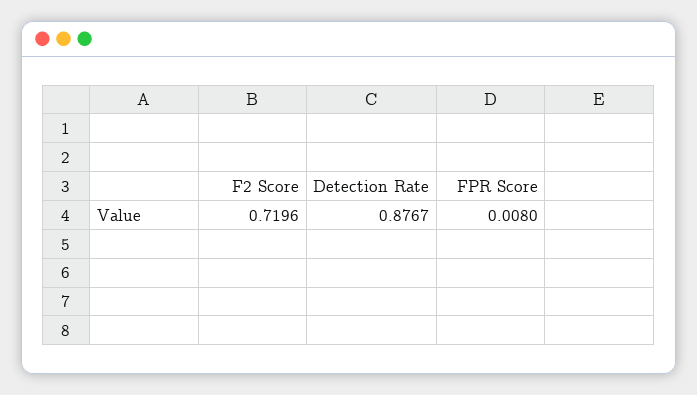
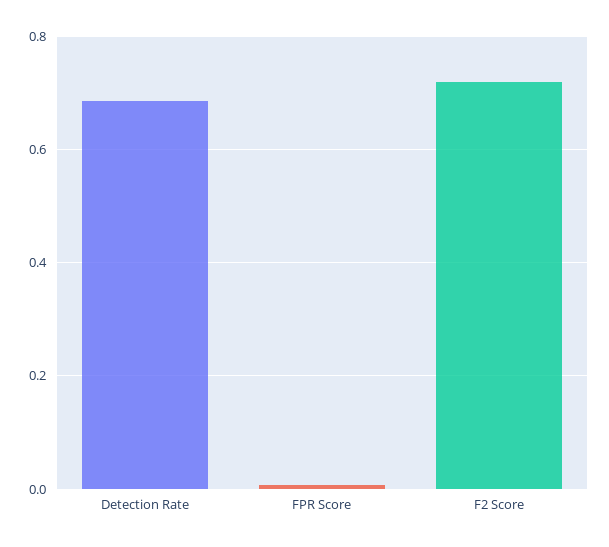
  {
    "F2 Score": 0.7196,
-   "Detection Rate": 0.8767,
+   "Detection Rate": 0.68,
    "FPR Score": 0.008
  }

